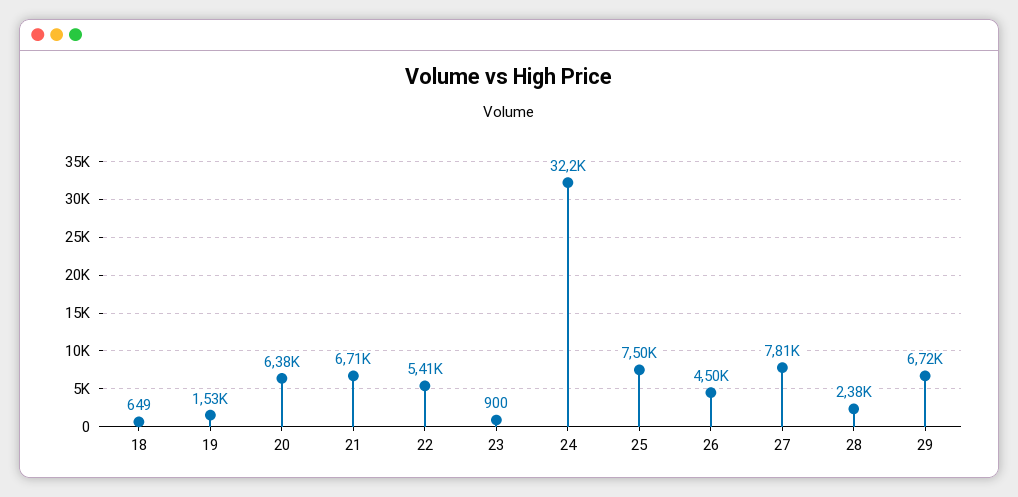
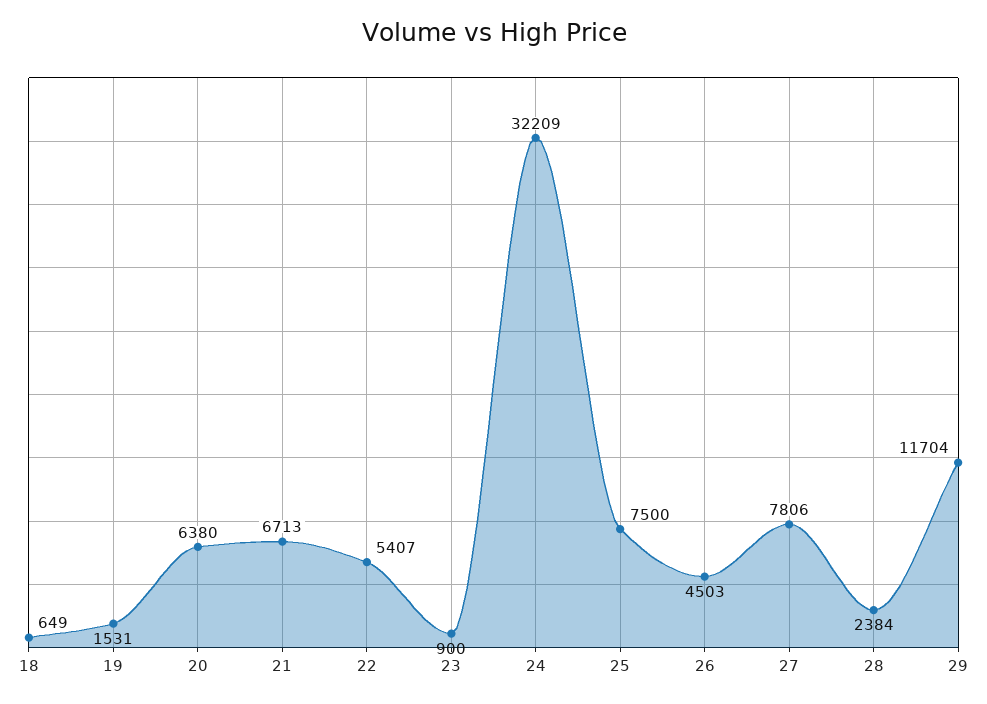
  {
    "18": 649,
    "19": 1531,
    "20": 6380,
    "21": 6713,
    "22": 5407,
    "23": 900,
    "24": 32209,
    "25": 7500,
    "26": 4503,
    "27": 7806,
    "28": 2384,
-   "29": 6720
+   "29": 11704
  }

